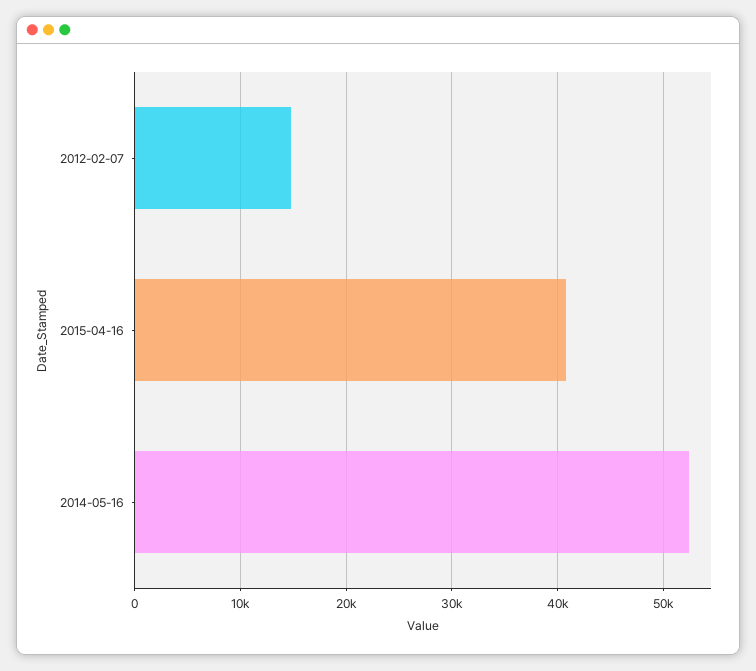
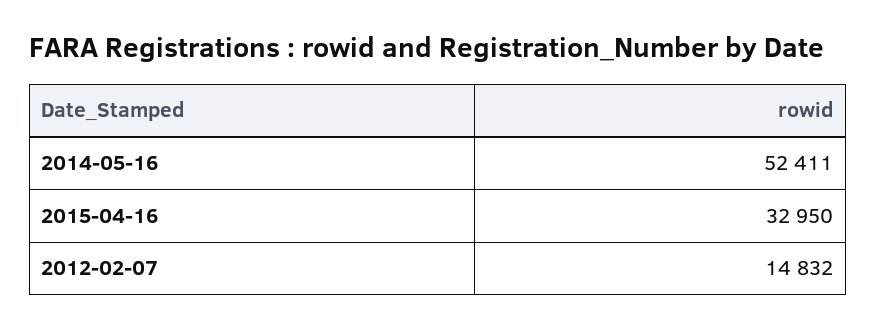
  {
    "2012-02-07": 14832,
-   "2015-04-16": 41000,
+   "2015-04-16": 32950,
    "2014-05-16": 52411
  }

